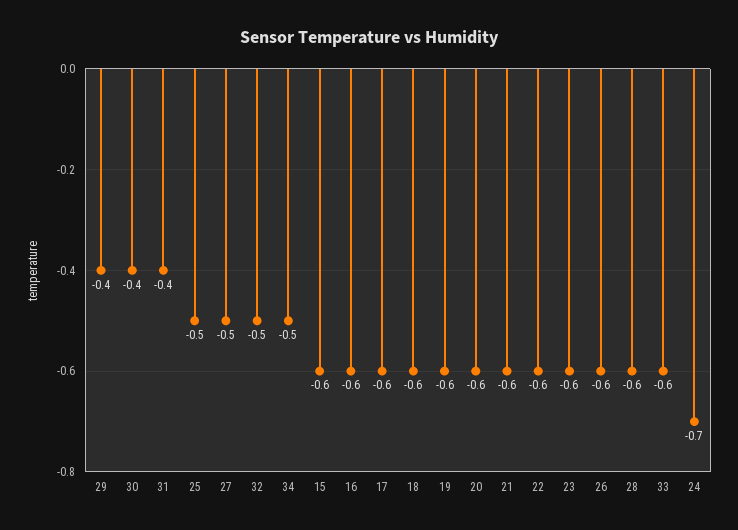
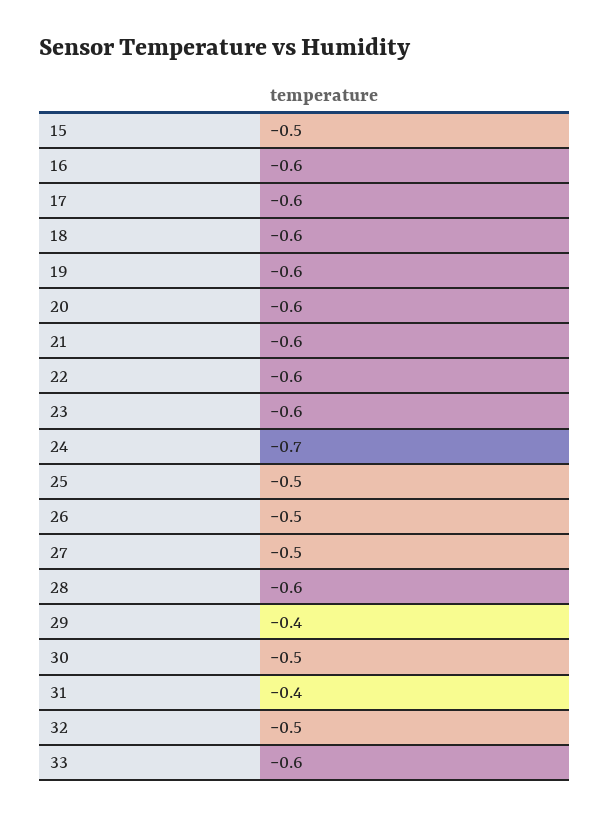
  {
    "29": -0.4,
-   "30": -0.4,
+   "30": -0.5,
    "31": -0.4,
    "25": -0.5,
    "27": -0.5,
    "32": -0.5,
-   "34": -0.5,
-   "15": -0.6,
+   "15": -0.5,
    "16": -0.6,
    "17": -0.6,
    "18": -0.6,
    "19": -0.6,
    "20": -0.6,
    "21": -0.6,
    "22": -0.6,
    "23": -0.6,
-   "26": -0.6,
+   "26": -0.5,
    "28": -0.6,
    "33": -0.6,
    "24": -0.7
  }

